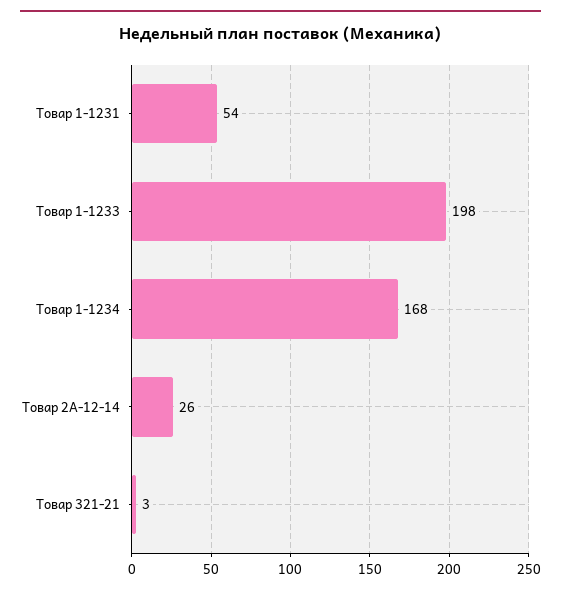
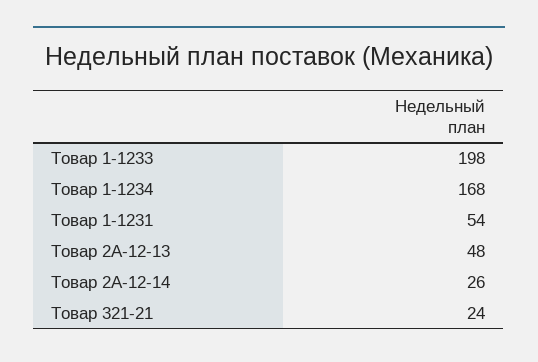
  {
    "Товар 1-1231": 54,
    "Товар 1-1233": 198,
    "Товар 1-1234": 168,
    "Товар 2А-12-14": 26,
-   "Товар 321-21": 3
+   "Товар 321-21": 24,
+   "Товар 2А-12-13": 48
  }

